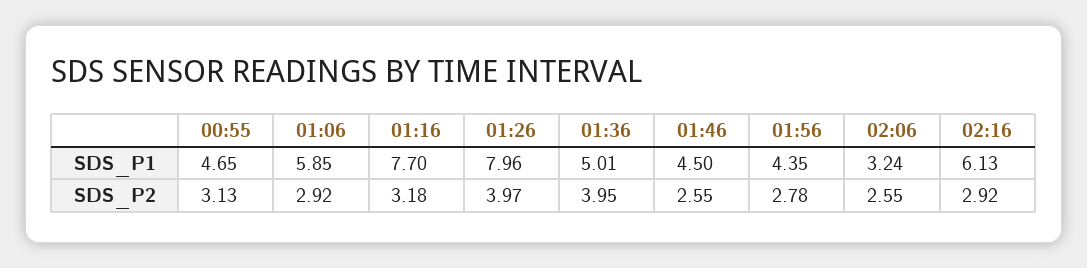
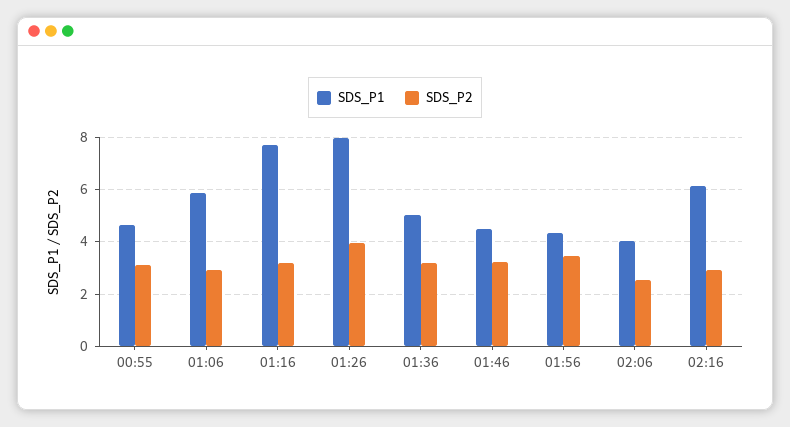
  {
    "SDS_P1": {
      "00:55": 4.65,
      "01:06": 5.85,
      "01:16": 7.7,
      "01:26": 7.96,
      "01:36": 5.01,
      "01:46": 4.5,
      "01:56": 4.35,
-     "02:06": 3.24,
+     "02:06": 4,
      "02:16": 6.13
    },
    "SDS_P2": {
      "00:55": 3.13,
      "01:06": 2.92,
      "01:16": 3.18,
      "01:26": 3.97,
-     "01:36": 3.95,
+     "01:36": 3.25,
-     "01:46": 2.55,
+     "01:46": 3.25,
-     "01:56": 2.78,
+     "01:56": 3.5,
      "02:06": 2.55,
      "02:16": 2.92
    }
  }

